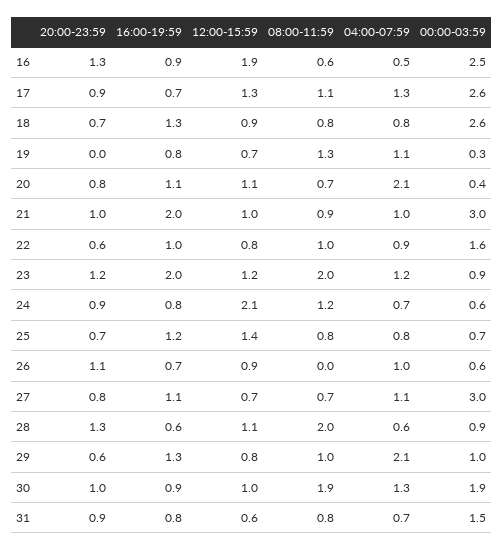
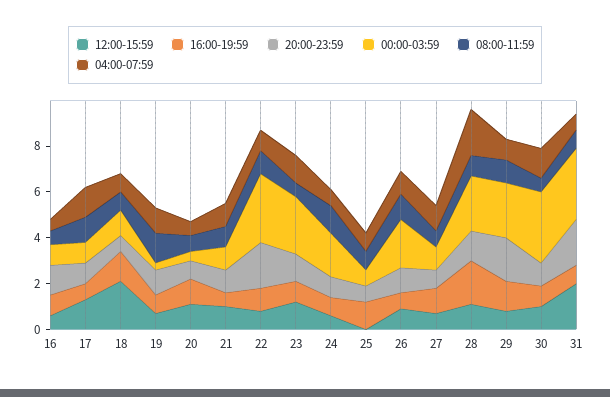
  {
    "20:00-23:59": {
      "16": 1.3,
      "17": 0.9,
      "18": 0.7,
-     "19": 0,
+     "19": 1,
      "20": 0.8,
      "21": 1,
-     "22": 0.6,
+     "22": 2,
      "23": 1.2,
      "24": 0.9,
      "25": 0.7,
      "26": 1.1,
      "27": 0.8,
      "28": 1.3,
-     "29": 0.6,
+     "29": 2,
      "30": 1,
-     "31": 0.9
+     "31": 2
    },
    "16:00-19:59": {
      "16": 0.9,
      "17": 0.7,
      "18": 1.3,
      "19": 0.8,
      "20": 1.1,
-     "21": 2,
+     "21": 0.5,
      "22": 1,
-     "23": 2,
+     "23": 1,
      "24": 0.8,
      "25": 1.2,
      "26": 0.7,
      "27": 1.1,
-     "28": 0.6,
+     "28": 2,
      "29": 1.3,
      "30": 0.9,
      "31": 0.8
    },
    "12:00-15:59": {
-     "16": 1.9,
+     "16": 0.5,
      "17": 1.3,
-     "18": 0.9,
+     "18": 2,
      "19": 0.7,
      "20": 1.1,
      "21": 1,
      "22": 0.8,
      "23": 1.2,
-     "24": 2.1,
+     "24": 0.5,
-     "25": 1.4,
+     "25": 0,
      "26": 0.9,
      "27": 0.7,
      "28": 1.1,
      "29": 0.8,
      "30": 1,
-     "31": 0.6
+     "31": 2
    },
    "08:00-11:59": {
      "16": 0.6,
      "17": 1.1,
      "18": 0.8,
      "19": 1.3,
      "20": 0.7,
      "21": 0.9,
      "22": 1,
-     "23": 2,
+     "23": 0.5,
      "24": 1.2,
      "25": 0.8,
-     "26": 0,
+     "26": 1,
      "27": 0.7,
-     "28": 2,
+     "28": 1,
      "29": 1,
-     "30": 1.9,
+     "30": 0.5,
      "31": 0.8
    },
    "04:00-07:59": {
      "16": 0.5,
      "17": 1.3,
      "18": 0.8,
      "19": 1.1,
-     "20": 2.1,
+     "20": 0.5,
      "21": 1,
      "22": 0.9,
      "23": 1.2,
      "24": 0.7,
      "25": 0.8,
      "26": 1,
      "27": 1.1,
-     "28": 0.6,
+     "28": 2,
-     "29": 2.1,
+     "29": 1,
      "30": 1.3,
      "31": 0.7
    },
    "00:00-03:59": {
-     "16": 2.5,
+     "16": 1,
-     "17": 2.6,
+     "17": 1,
-     "18": 2.6,
+     "18": 1,
      "19": 0.3,
      "20": 0.4,
-     "21": 3,
+     "21": 1,
-     "22": 1.6,
+     "22": 3,
-     "23": 0.9,
+     "23": 2.5,
-     "24": 0.6,
+     "24": 2,
      "25": 0.7,
-     "26": 0.6,
+     "26": 2,
-     "27": 3,
+     "27": 1,
-     "28": 0.9,
+     "28": 2.5,
-     "29": 1,
+     "29": 2.5,
-     "30": 1.9,
+     "30": 3,
-     "31": 1.5
+     "31": 3
    }
  }

